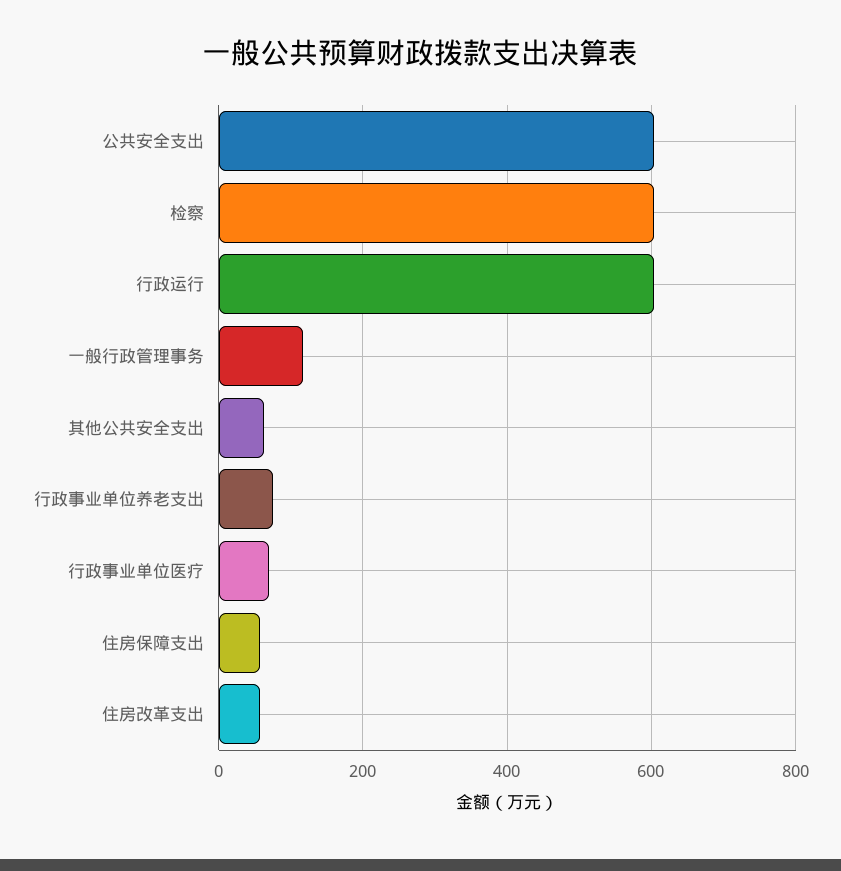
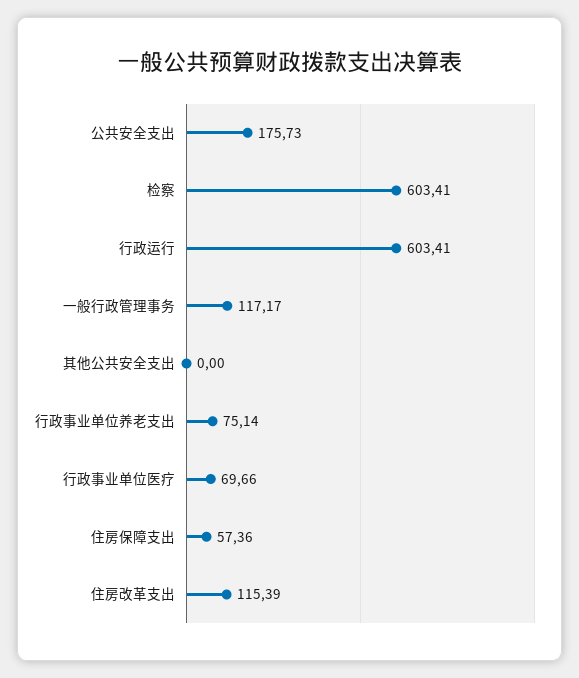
  {
-   "公共安全支出": 600,
+   "公共安全支出": 175.73,
    "检察": 603.41,
    "行政运行": 603.41,
    "一般行政管理事务": 117.17,
-   "其他公共安全支出": 60,
+   "其他公共安全支出": 0,
    "行政事业单位养老支出": 75.14,
    "行政事业单位医疗": 69.66,
    "住房保障支出": 57.36,
-   "住房改革支出": 60
+   "住房改革支出": 115.39
  }

